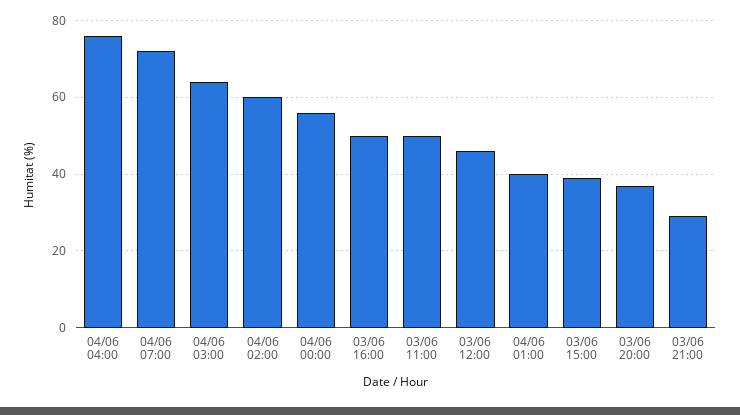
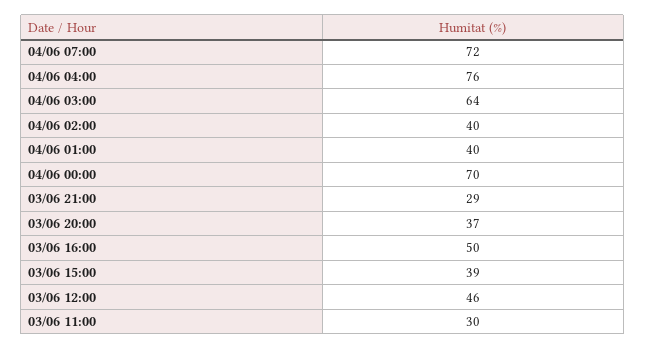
  {
    "04/06 04:00": 76,
    "04/06 07:00": 72,
    "04/06 03:00": 64,
-   "04/06 02:00": 60,
+   "04/06 02:00": 40,
-   "04/06 00:00": 55,
+   "04/06 00:00": 70,
    "03/06 16:00": 50,
-   "03/06 11:00": 50,
+   "03/06 11:00": 30,
    "03/06 12:00": 46,
    "04/06 01:00": 40,
    "03/06 15:00": 39,
    "03/06 20:00": 37,
    "03/06 21:00": 29
  }

